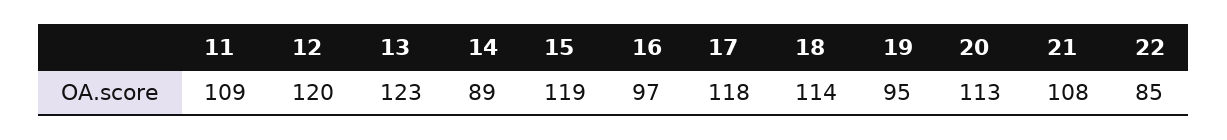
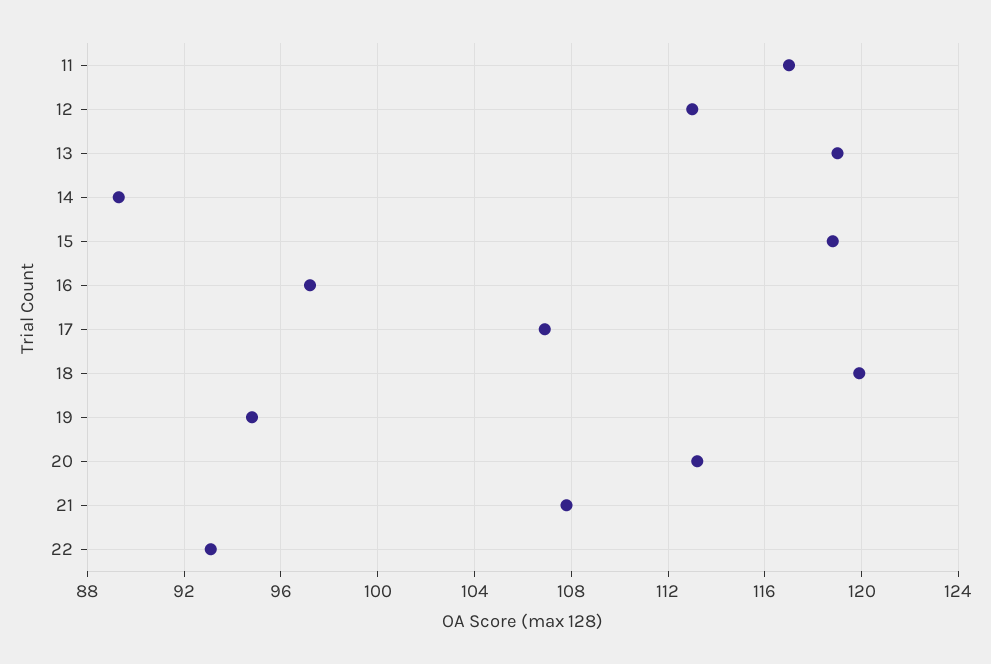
  {
-   "11": 109,
+   "11": 117,
-   "12": 120,
+   "12": 113,
-   "13": 123,
+   "13": 119,
    "14": 89,
    "15": 119,
    "16": 97,
-   "17": 118,
+   "17": 107,
-   "18": 114,
+   "18": 120,
    "19": 95,
    "20": 113,
    "21": 108,
-   "22": 85
+   "22": 93
  }

